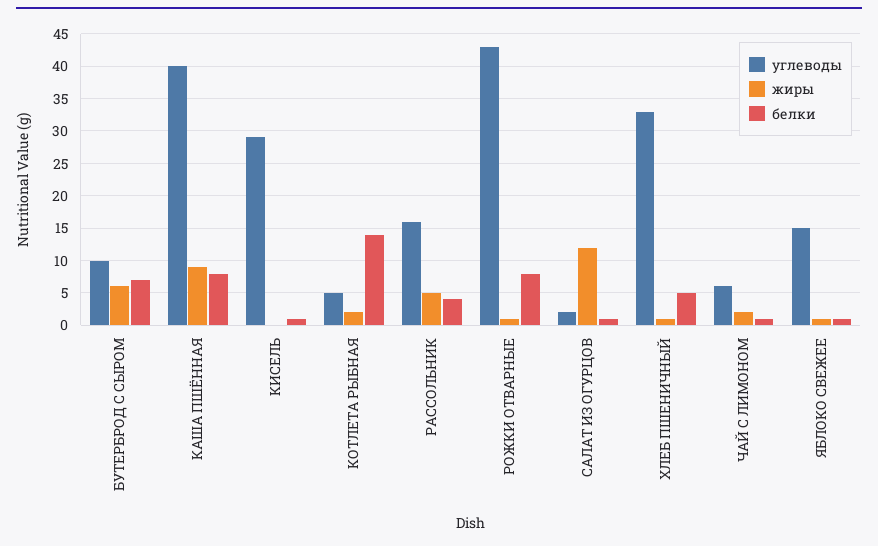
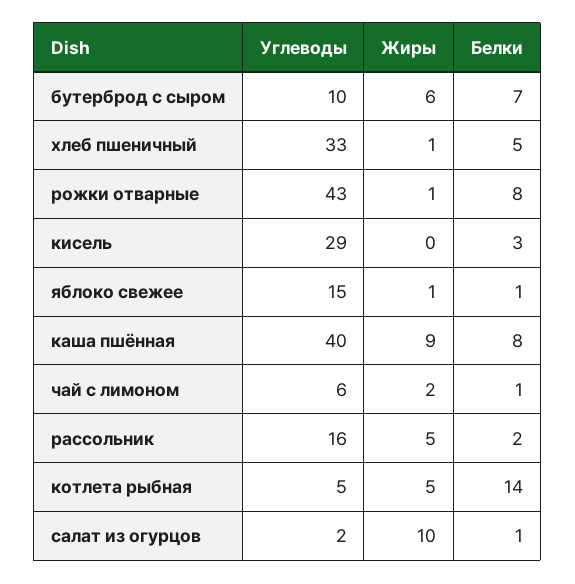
  {
    "углеводы": {
      "БУТЕРБРОД С СЫРОМ": 10,
      "КАША ПШЁННАЯ": 40,
      "КИСЕЛЬ": 29,
      "КОТЛЕТА РЫБНАЯ": 5,
      "РАССОЛЬНИК": 16,
      "РОЖКИ ОТВАРНЫЕ": 43,
      "САЛАТ ИЗ ОГУРЦОВ": 2,
      "ХЛЕБ ПШЕНИЧНЫЙ": 33,
      "ЧАЙ С ЛИМОНОМ": 6,
      "ЯБЛОКО СВЕЖЕЕ": 15
    },
    "жиры": {
      "БУТЕРБРОД С СЫРОМ": 6,
      "КАША ПШЁННАЯ": 9,
      "КИСЕЛЬ": 0,
-     "КОТЛЕТА РЫБНАЯ": 2,
+     "КОТЛЕТА РЫБНАЯ": 5,
      "РАССОЛЬНИК": 5,
      "РОЖКИ ОТВАРНЫЕ": 1,
-     "САЛАТ ИЗ ОГУРЦОВ": 12,
+     "САЛАТ ИЗ ОГУРЦОВ": 10,
      "ХЛЕБ ПШЕНИЧНЫЙ": 1,
      "ЧАЙ С ЛИМОНОМ": 2,
      "ЯБЛОКО СВЕЖЕЕ": 1
    },
    "белки": {
      "БУТЕРБРОД С СЫРОМ": 7,
      "КАША ПШЁННАЯ": 8,
-     "КИСЕЛЬ": 1,
+     "КИСЕЛЬ": 3,
      "КОТЛЕТА РЫБНАЯ": 14,
-     "РАССОЛЬНИК": 4,
+     "РАССОЛЬНИК": 2,
      "РОЖКИ ОТВАРНЫЕ": 8,
      "САЛАТ ИЗ ОГУРЦОВ": 1,
      "ХЛЕБ ПШЕНИЧНЫЙ": 5,
      "ЧАЙ С ЛИМОНОМ": 1,
      "ЯБЛОКО СВЕЖЕЕ": 1
    }
  }

